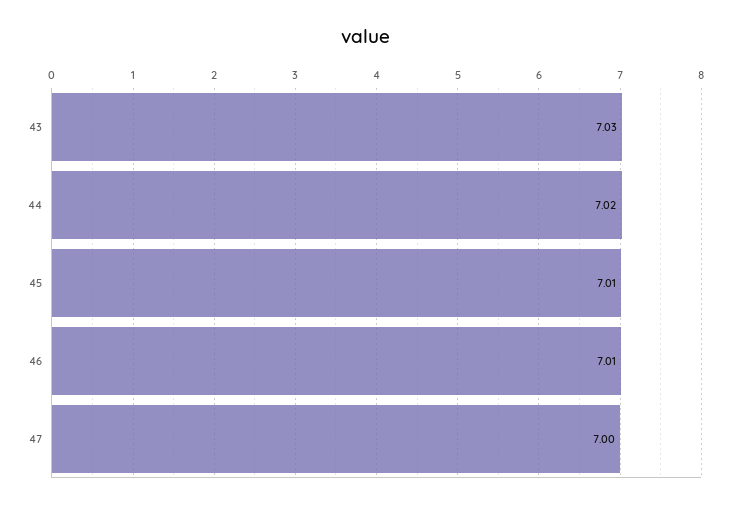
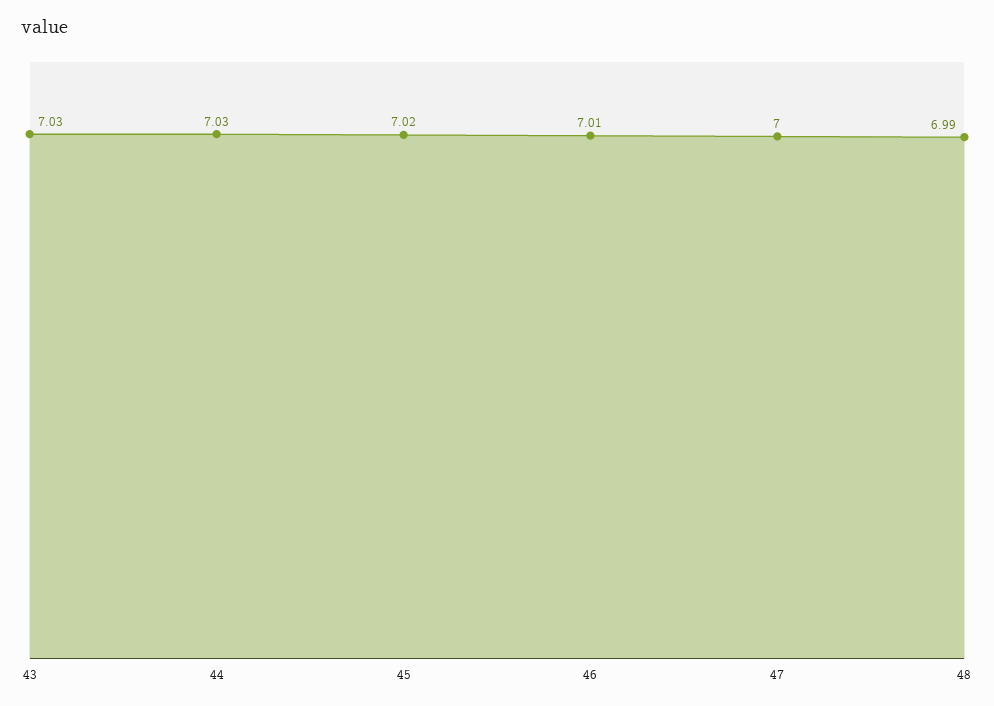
  {
    "43": 7.03,
-   "44": 7.02,
+   "44": 7.03,
-   "45": 7.01,
+   "45": 7.02,
    "46": 7.01,
-   "47": 7
+   "47": 7,
+   "48": 6.99
  }

